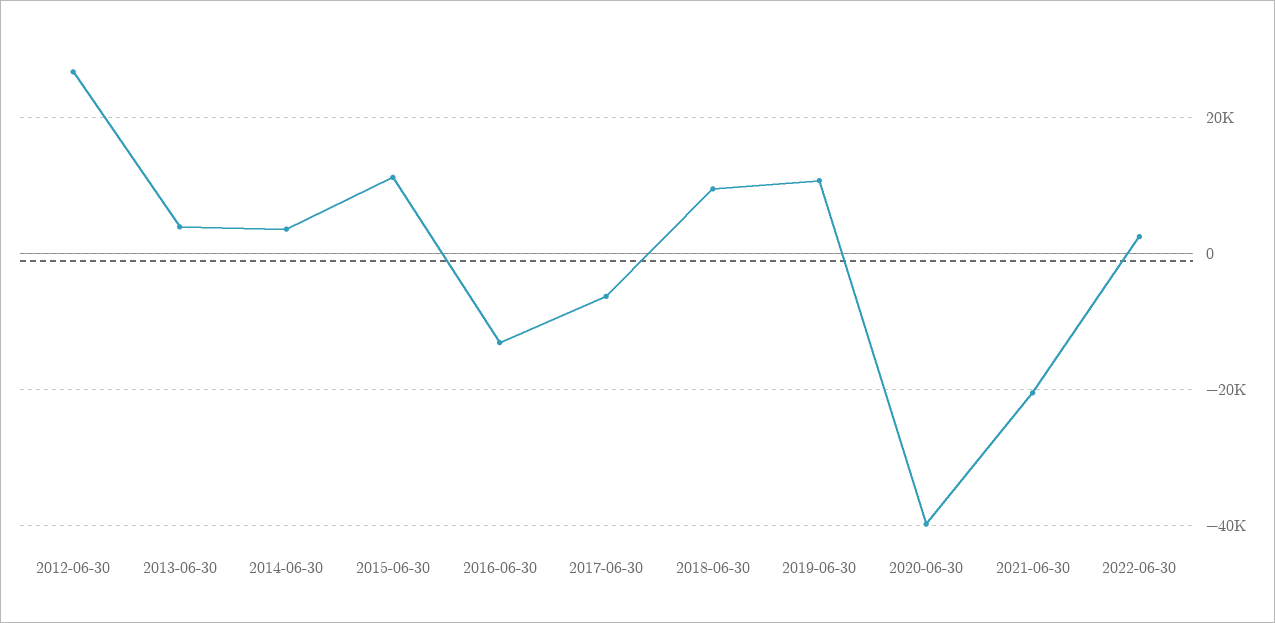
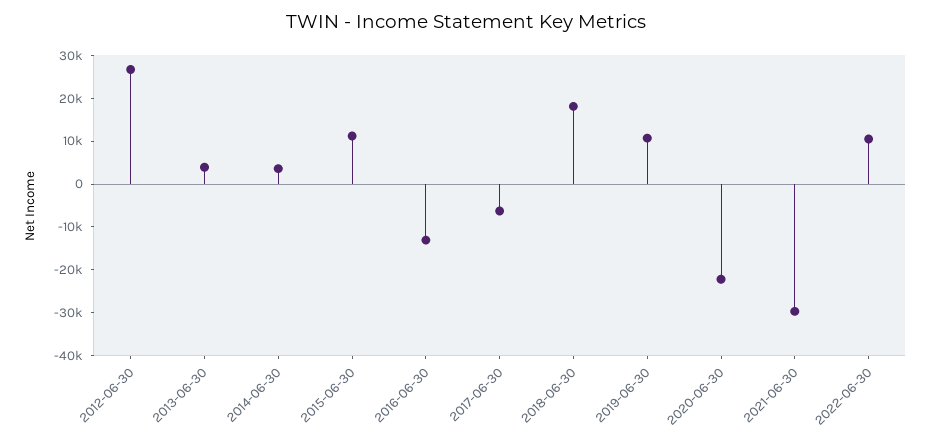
  {
    "2012-06-30": 26000,
    "2013-06-30": 4000,
    "2014-06-30": 4000,
    "2015-06-30": 12000,
    "2016-06-30": -14000,
    "2017-06-30": -6000,
-   "2018-06-30": 10000,
+   "2018-06-30": 18000,
    "2019-06-30": 10000,
-   "2020-06-30": -40000,
+   "2020-06-30": -22000,
-   "2021-06-30": -20000,
+   "2021-06-30": -30000,
-   "2022-06-30": 2000
+   "2022-06-30": 10000
  }

